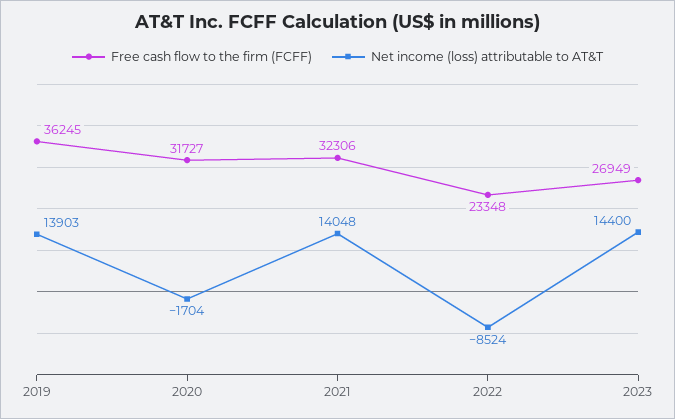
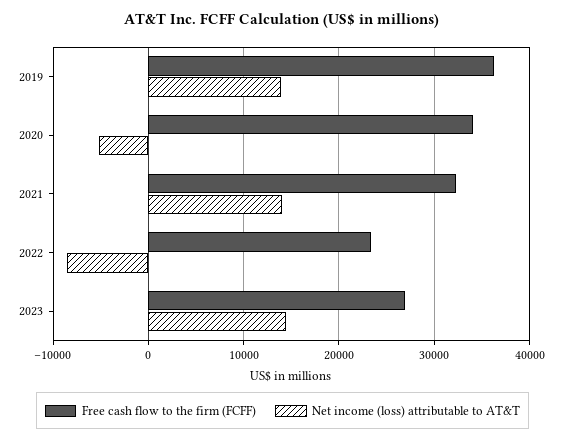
  {
    "Free cash flow to the firm (FCFF)": {
      "2019": 36245,
-     "2020": 31727,
+     "2020": 34000,
      "2021": 32306,
      "2022": 23348,
      "2023": 26949
    },
    "Net income (loss) attributable to AT&T": {
      "2019": 13903,
-     "2020": -1704,
+     "2020": -5000,
      "2021": 14048,
      "2022": -8524,
      "2023": 14400
    }
  }

